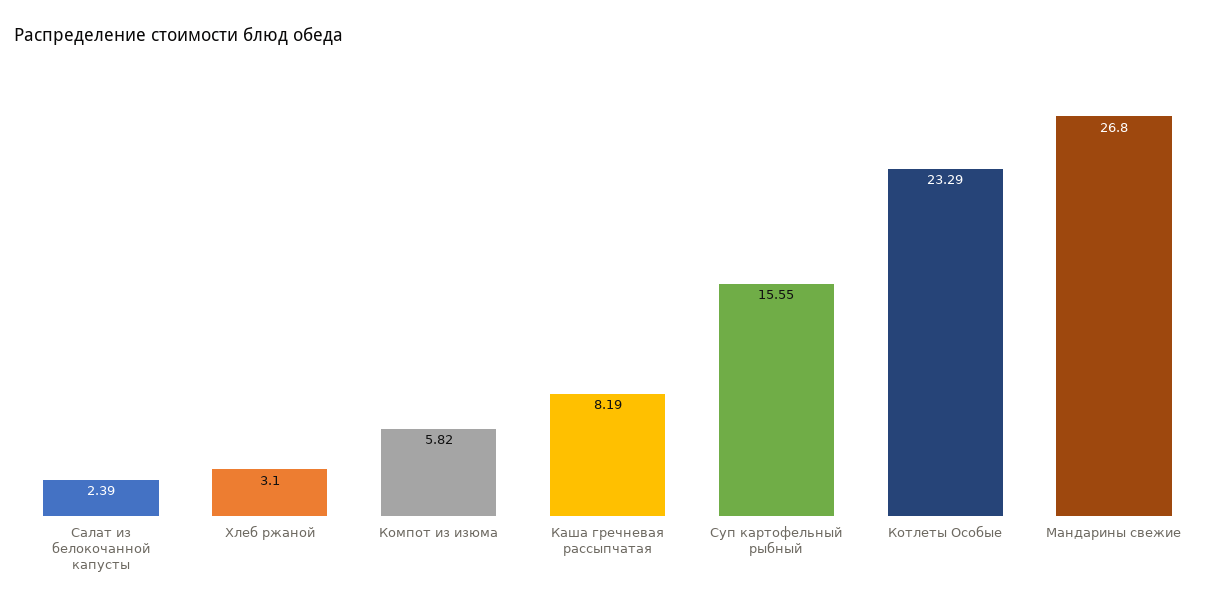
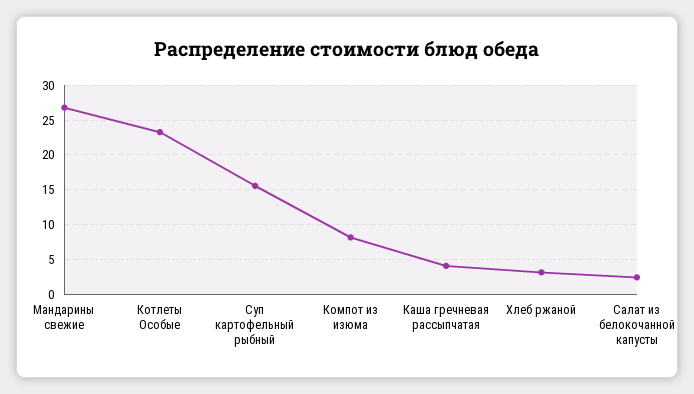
  {
    "Салат из белокочанной капусты": 2.39,
    "Хлеб ржаной": 3.1,
-   "Компот из изюма": 5.82,
+   "Компот из изюма": 8,
-   "Каша гречневая рассыпчатая": 8.19,
+   "Каша гречневая рассыпчатая": 4,
    "Суп картофельный рыбный": 15.55,
    "Котлеты Особые": 23.29,
    "Мандарины свежие": 26.8
  }

